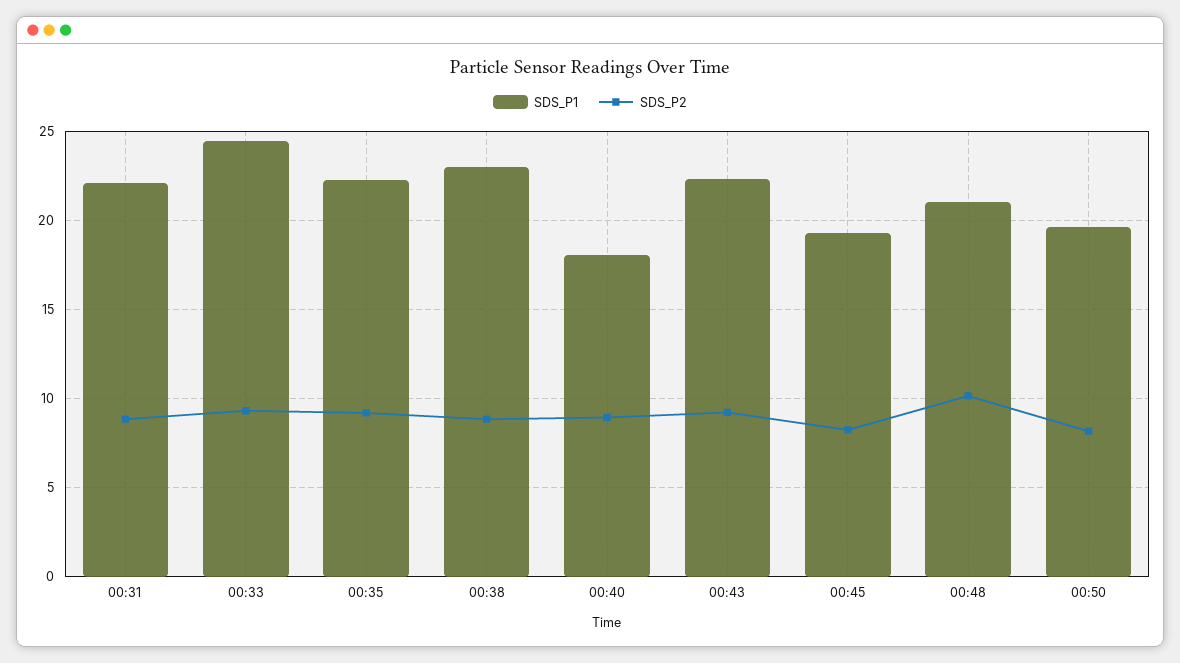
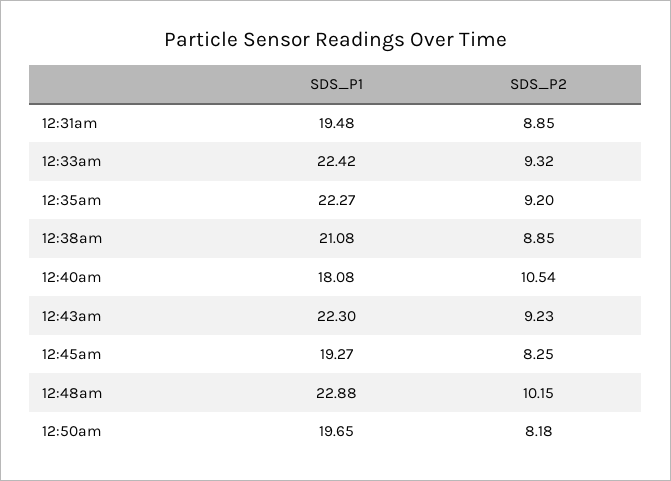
  {
    "SDS_P1": {
-     "00:31": 22,
+     "00:31": 19.48,
-     "00:33": 24.5,
+     "00:33": 22.42,
      "00:35": 22.27,
-     "00:38": 23,
+     "00:38": 21.08,
      "00:40": 18.08,
      "00:43": 22.3,
      "00:45": 19.27,
-     "00:48": 21,
+     "00:48": 22.88,
      "00:50": 19.65
    },
    "SDS_P2": {
      "00:31": 8.85,
      "00:33": 9.32,
      "00:35": 9.2,
      "00:38": 8.85,
-     "00:40": 9,
+     "00:40": 10.54,
      "00:43": 9.23,
      "00:45": 8.25,
      "00:48": 10.15,
      "00:50": 8.18
    }
  }

